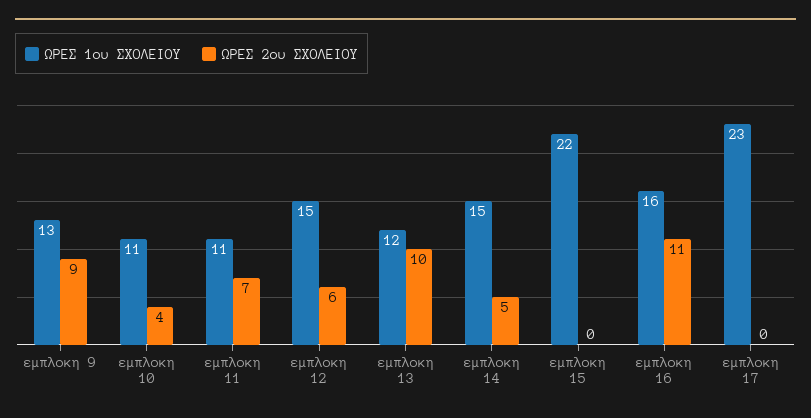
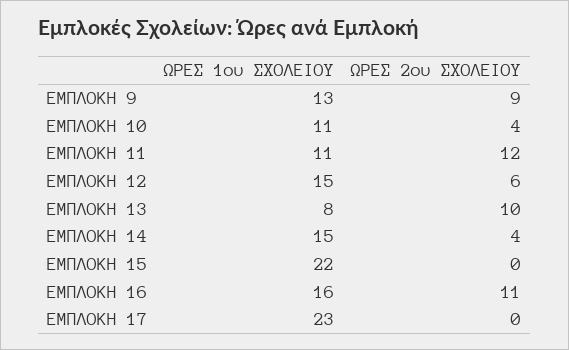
  {
    "ΩΡΕΣ 1ου ΣΧΟΛΕΙΟΥ": {
      "εμπλοκη 9": 13,
      "εμπλοκη 10": 11,
      "εμπλοκη 11": 11,
      "εμπλοκη 12": 15,
-     "εμπλοκη 13": 12,
+     "εμπλοκη 13": 8,
      "εμπλοκη 14": 15,
      "εμπλοκη 15": 22,
      "εμπλοκη 16": 16,
      "εμπλοκη 17": 23
    },
    "ΩΡΕΣ 2ου ΣΧΟΛΕΙΟΥ": {
      "εμπλοκη 9": 9,
      "εμπλοκη 10": 4,
-     "εμπλοκη 11": 7,
+     "εμπλοκη 11": 12,
      "εμπλοκη 12": 6,
      "εμπλοκη 13": 10,
-     "εμπλοκη 14": 5,
+     "εμπλοκη 14": 4,
      "εμπλοκη 15": 0,
      "εμπλοκη 16": 11,
      "εμπλοκη 17": 0
    }
  }

